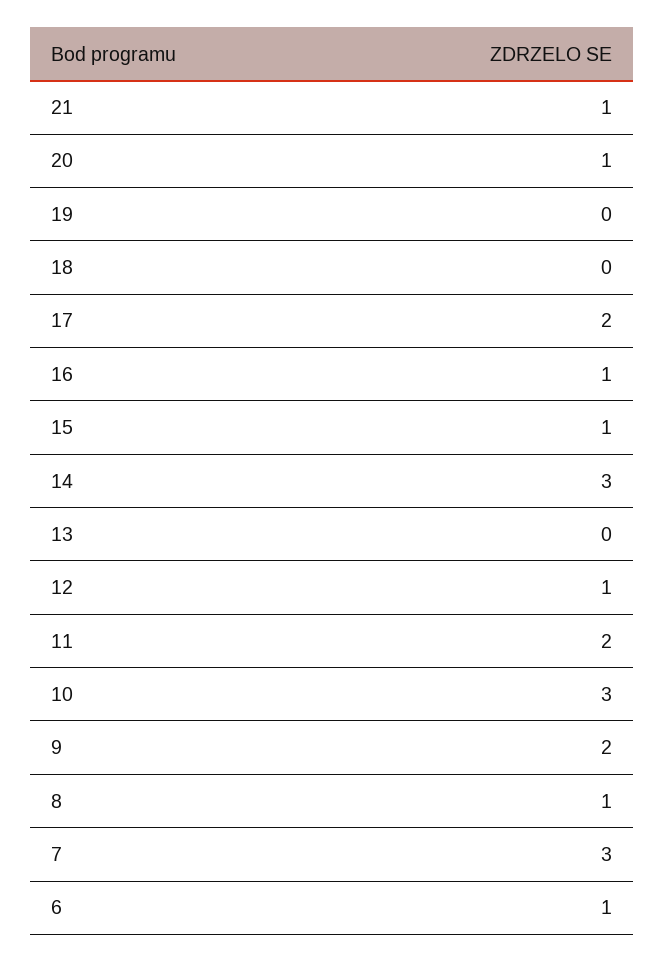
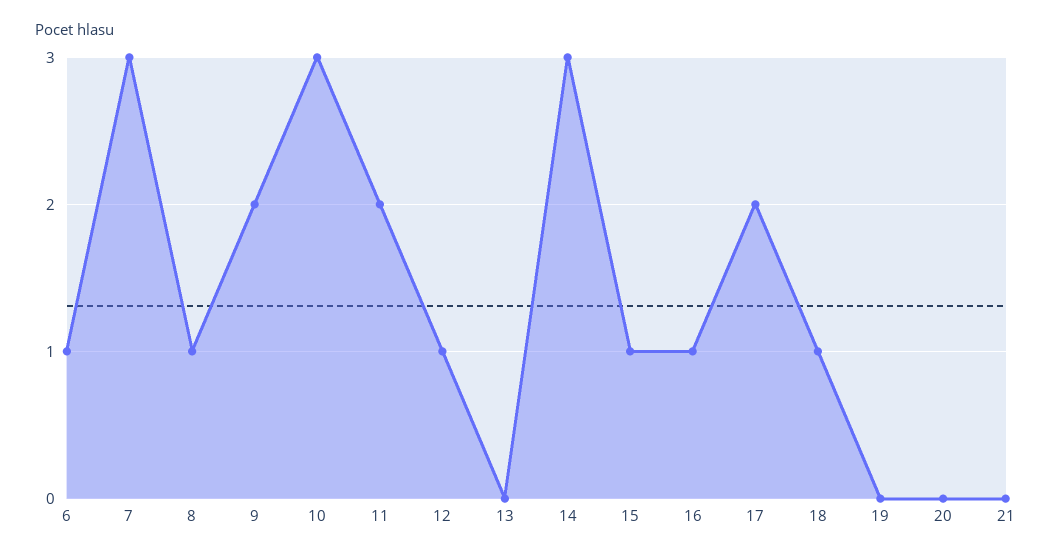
  {
-   "21": 1,
+   "21": 0,
-   "20": 1,
+   "20": 0,
    "19": 0,
-   "18": 0,
+   "18": 1,
    "17": 2,
    "16": 1,
    "15": 1,
    "14": 3,
    "13": 0,
    "12": 1,
    "11": 2,
    "10": 3,
    "9": 2,
    "8": 1,
    "7": 3,
    "6": 1
  }

